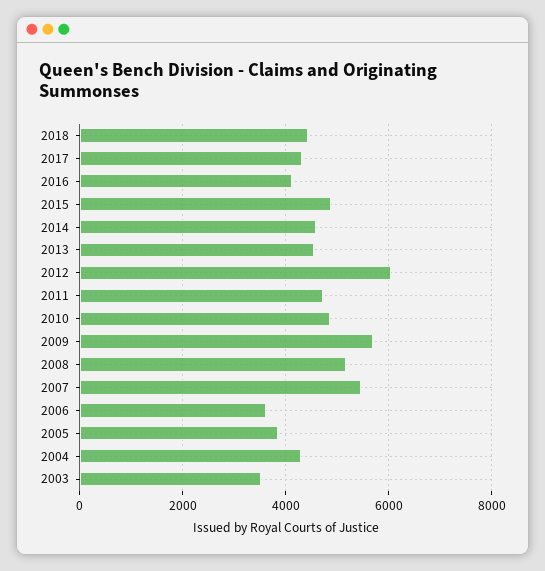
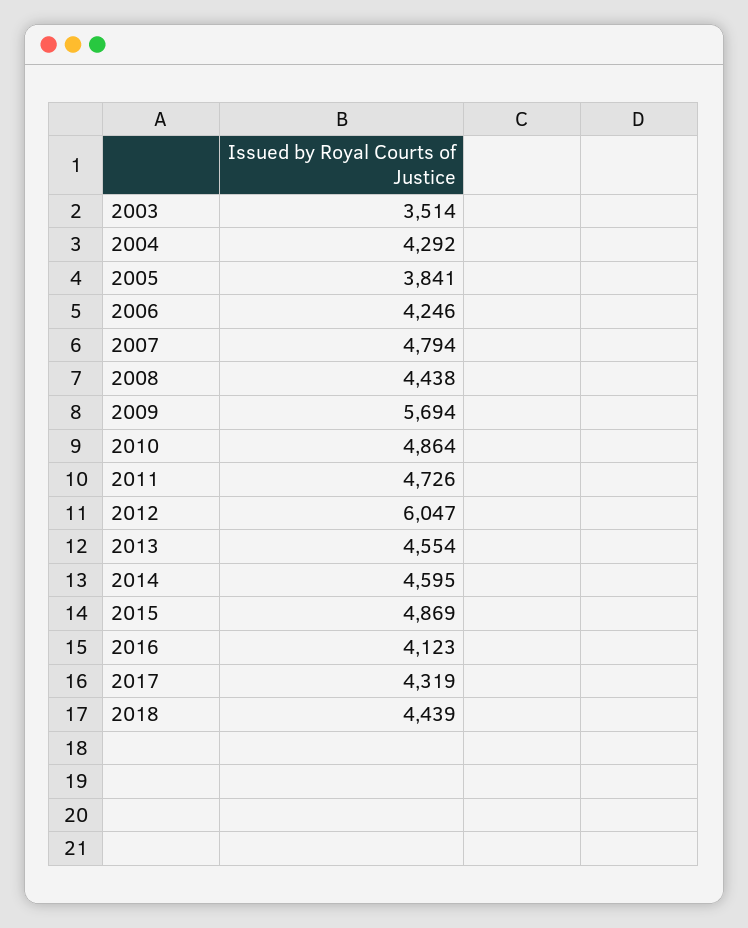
  {
    "2018": 4439,
    "2017": 4319,
    "2016": 4123,
    "2015": 4869,
    "2014": 4595,
    "2013": 4554,
    "2012": 6047,
    "2011": 4726,
    "2010": 4864,
    "2009": 5694,
-   "2008": 5200,
+   "2008": 4438,
-   "2007": 5400,
+   "2007": 4794,
-   "2006": 3600,
+   "2006": 4246,
    "2005": 3841,
    "2004": 4292,
    "2003": 3514
  }

